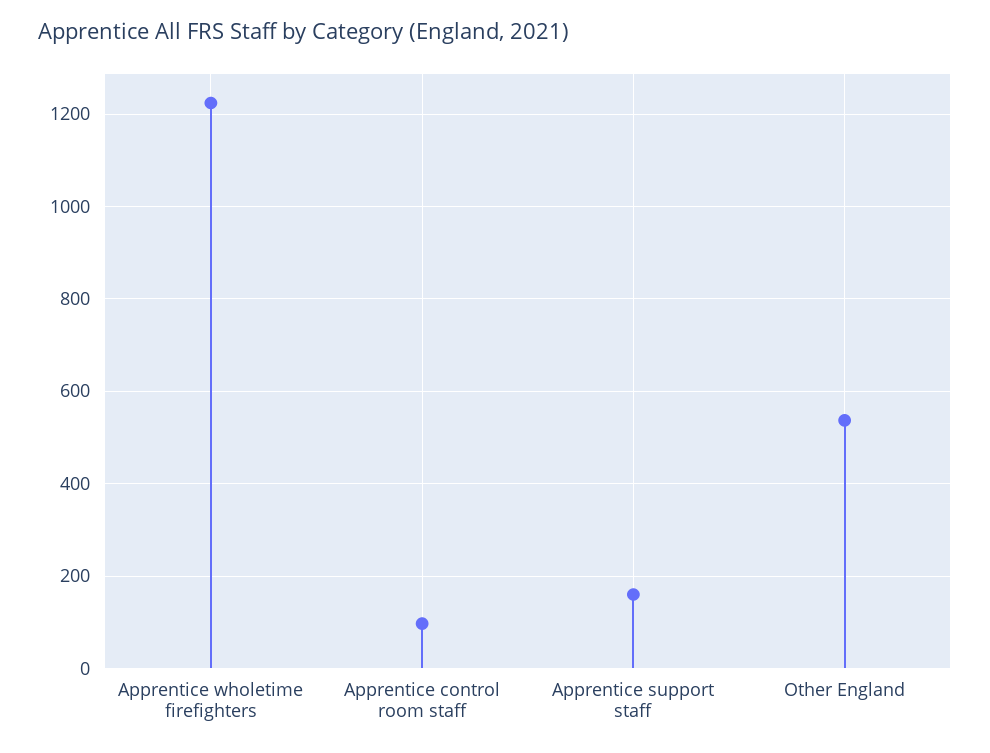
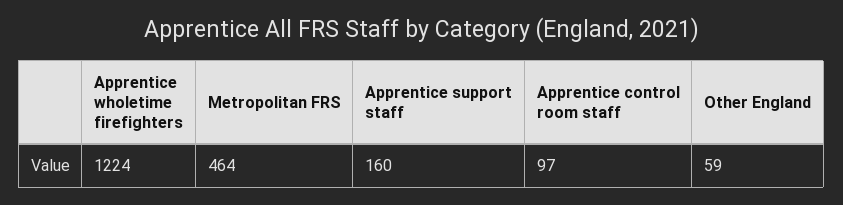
  {
    "Apprentice wholetime firefighters": 1224,
    "Apprentice control room staff": 97,
    "Apprentice support staff": 160,
-   "Other England": 540
+   "Other England": 59,
+   "Metropolitan FRS": 464
  }

